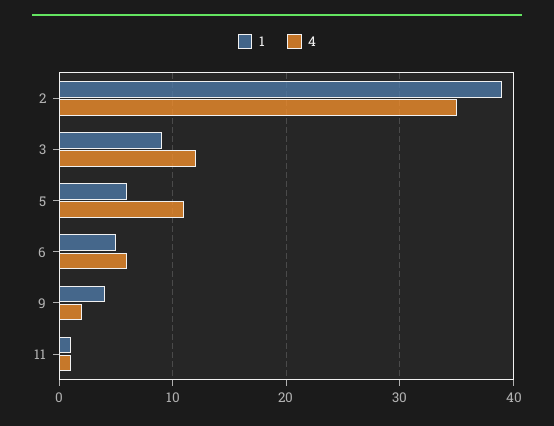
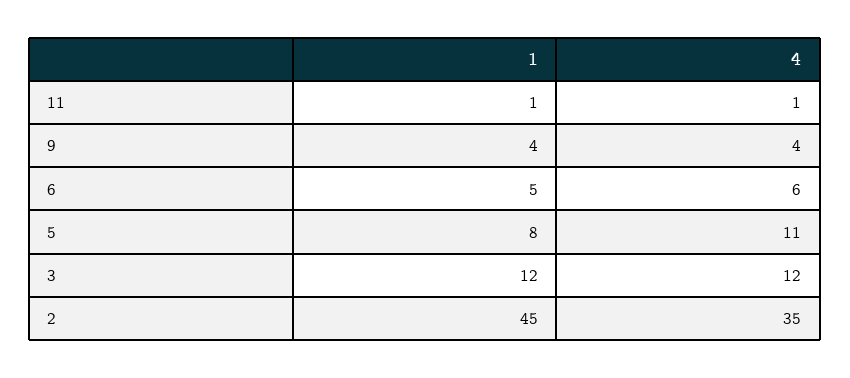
  {
    "1": {
-     "2": 39,
+     "2": 45,
-     "3": 9,
+     "3": 12,
-     "5": 6,
+     "5": 8,
      "6": 5,
      "9": 4,
      "11": 1
    },
    "4": {
      "2": 35,
      "3": 12,
      "5": 11,
      "6": 6,
-     "9": 2,
+     "9": 4,
      "11": 1
    }
  }

